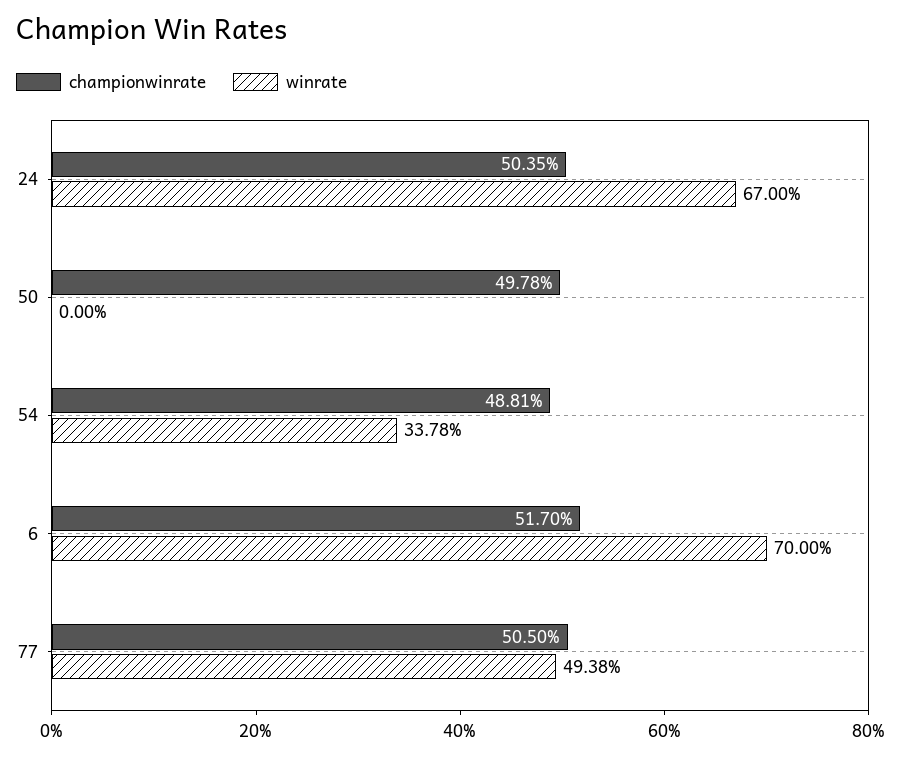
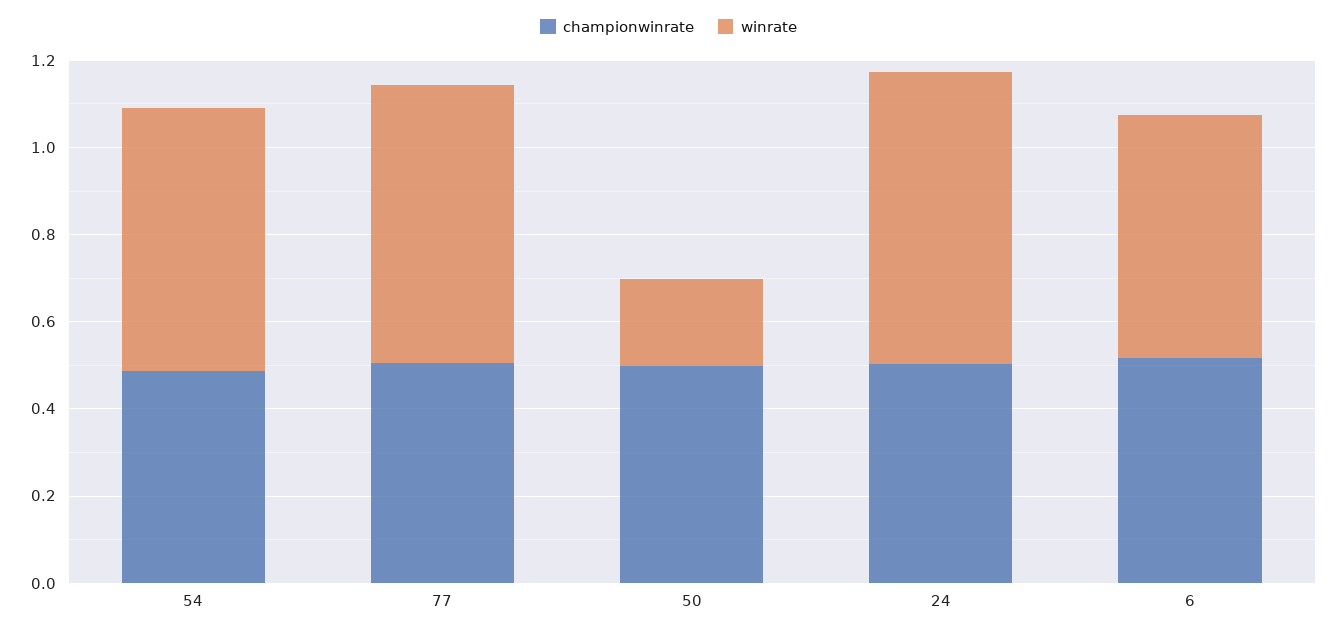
  {
    "championwinrate": {
      "24": 0.5035,
      "50": 0.4978,
      "54": 0.4881,
      "6": 0.517,
      "77": 0.505
    },
    "winrate": {
      "24": 0.67,
-     "50": 0,
+     "50": 0.2,
-     "54": 0.3378,
+     "54": 0.6,
-     "6": 0.7,
+     "6": 0.55,
-     "77": 0.4938
+     "77": 0.65
    }
  }

